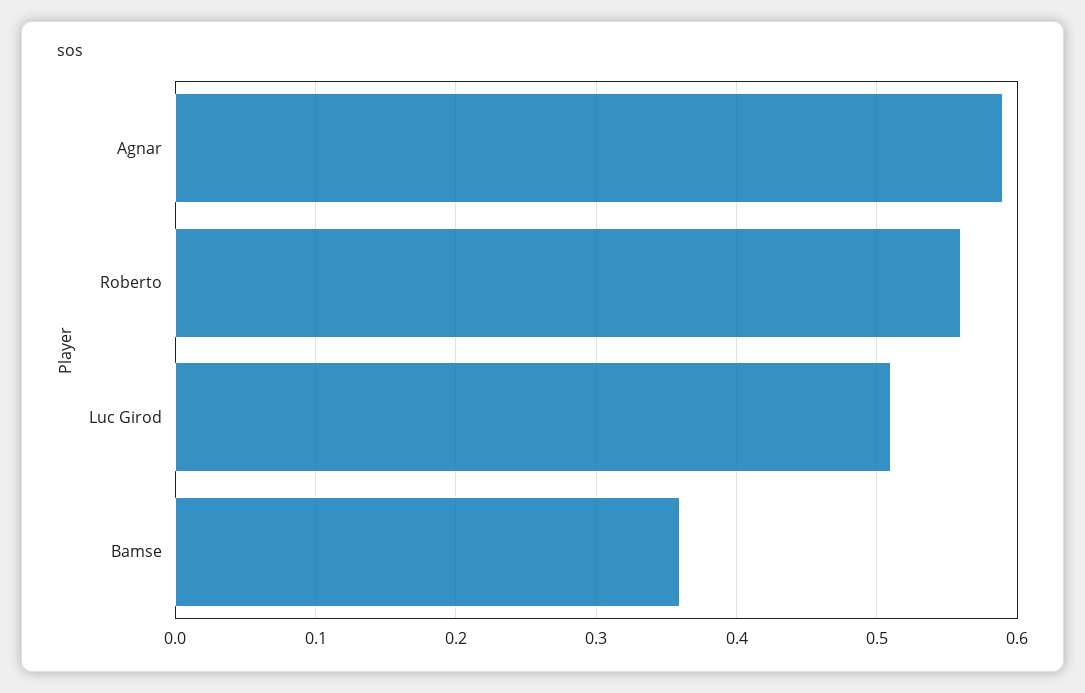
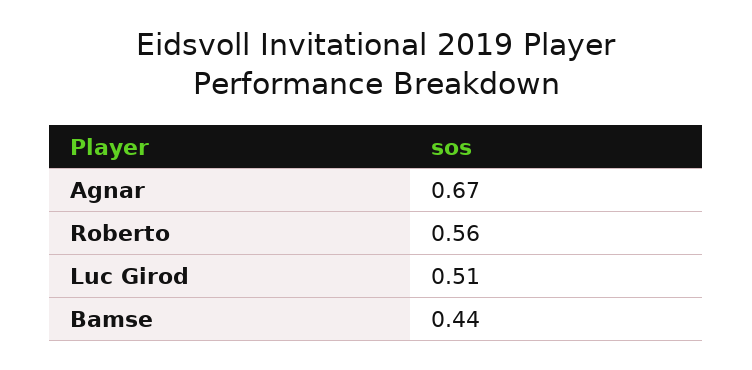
  {
-   "Agnar": 0.59,
+   "Agnar": 0.67,
    "Roberto": 0.56,
    "Luc Girod": 0.51,
-   "Bamse": 0.36
+   "Bamse": 0.44
  }

